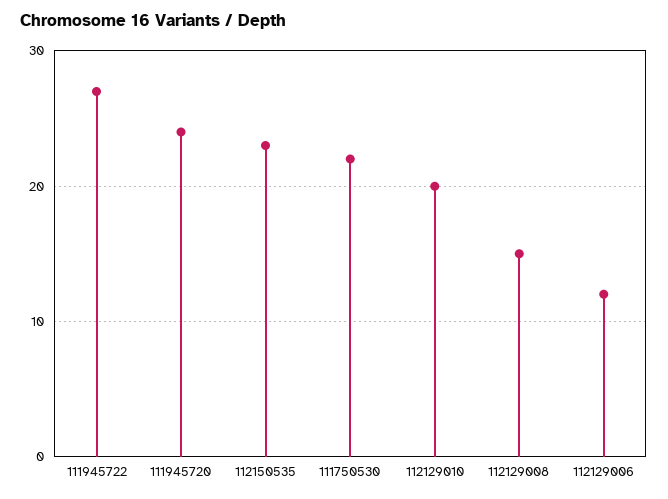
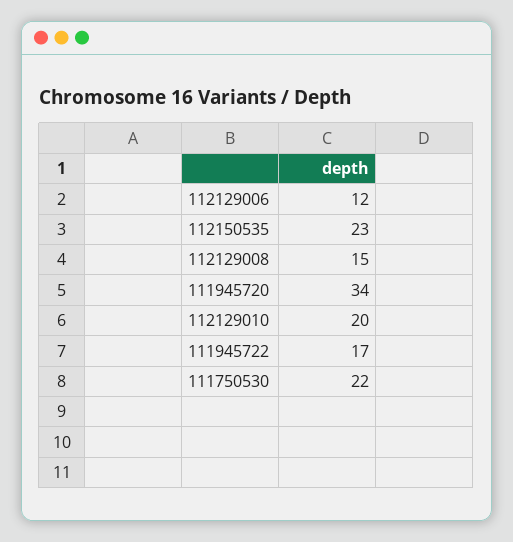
  {
-   "111945722": 27,
+   "111945722": 17,
-   "111945720": 24,
+   "111945720": 34,
    "112150535": 23,
    "111750530": 22,
    "112129010": 20,
    "112129008": 15,
    "112129006": 12
  }

